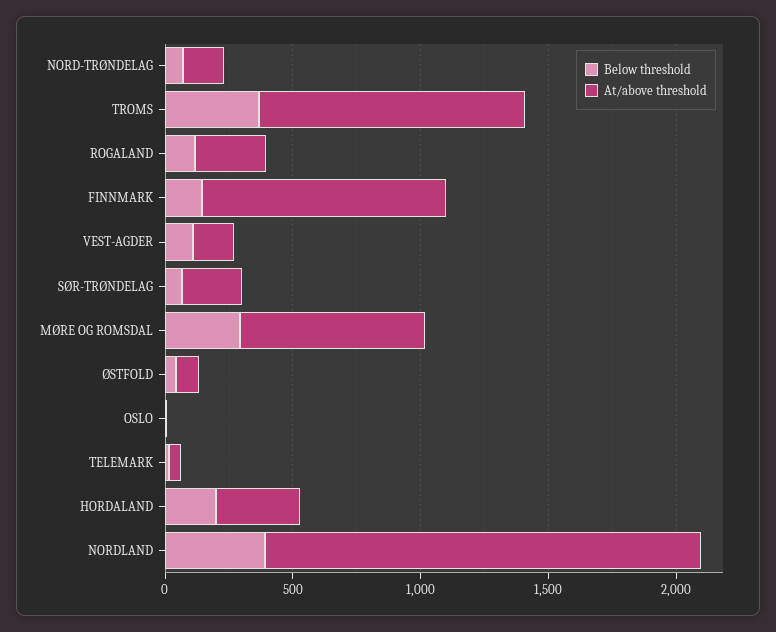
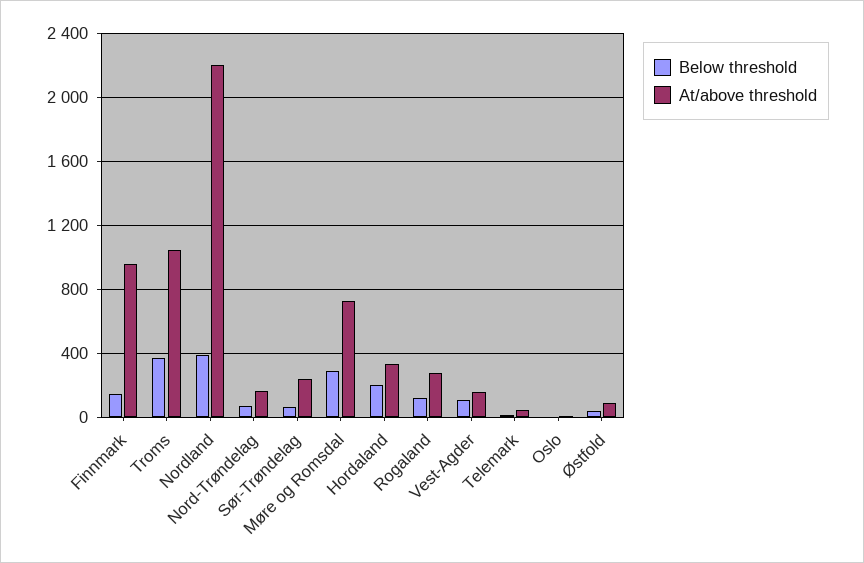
  {
    "Below threshold": {
      "NORD-TRØNDELAG": 50,
      "TROMS": 350,
      "ROGALAND": 100,
      "FINNMARK": 150,
      "VEST-AGDER": 100,
      "SØR-TRØNDELAG": 50,
      "MØRE OG ROMSDAL": 300,
      "ØSTFOLD": 50,
      "OSLO": 0,
      "TELEMARK": 0,
      "HORDALAND": 200,
      "NORDLAND": 400
    },
    "At/above threshold": {
      "NORD-TRØNDELAG": 150,
      "TROMS": 1050,
      "ROGALAND": 300,
      "FINNMARK": 950,
      "VEST-AGDER": 150,
      "SØR-TRØNDELAG": 250,
      "MØRE OG ROMSDAL": 750,
      "ØSTFOLD": 100,
      "OSLO": 0,
      "TELEMARK": 50,
      "HORDALAND": 350,
-     "NORDLAND": 1700
+     "NORDLAND": 2200
    }
  }

